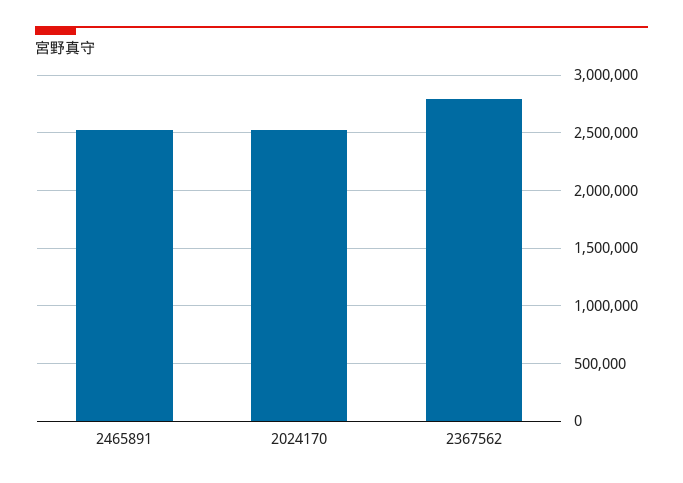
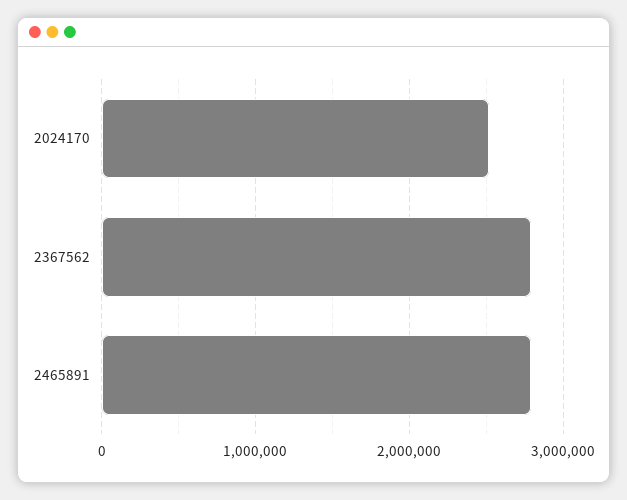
  {
-   "2465891": 2500000,
+   "2465891": 2800000,
    "2024170": 2500000,
    "2367562": 2800000
  }

